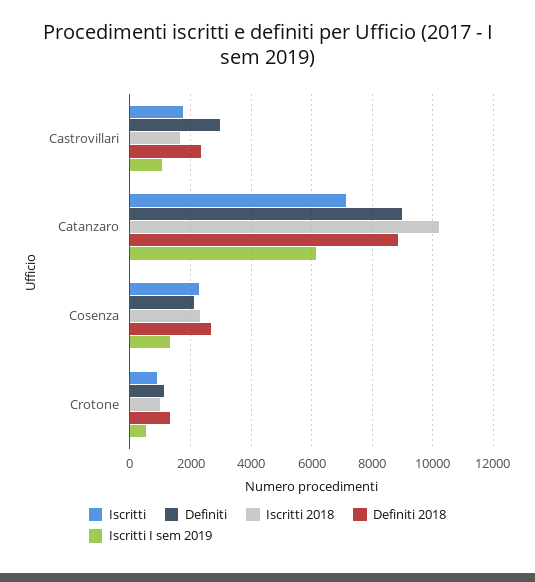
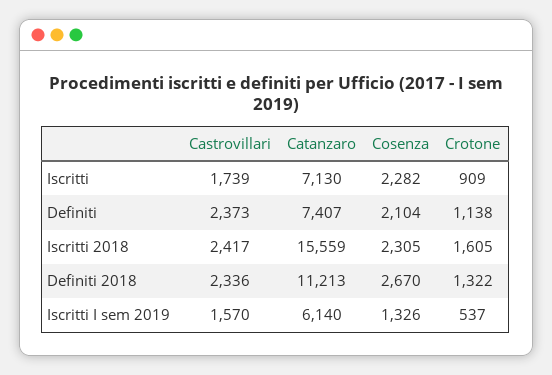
  {
    "Iscritti": {
      "Castrovillari": 1739,
      "Catanzaro": 7130,
      "Cosenza": 2282,
      "Crotone": 909
    },
    "Definiti": {
-     "Castrovillari": 3000,
+     "Castrovillari": 2373,
-     "Catanzaro": 9000,
+     "Catanzaro": 7407,
      "Cosenza": 2104,
      "Crotone": 1138
    },
    "Iscritti 2018": {
-     "Castrovillari": 1600,
+     "Castrovillari": 2417,
-     "Catanzaro": 10200,
+     "Catanzaro": 15559,
      "Cosenza": 2305,
-     "Crotone": 1000
+     "Crotone": 1605
    },
    "Definiti 2018": {
      "Castrovillari": 2336,
-     "Catanzaro": 8800,
+     "Catanzaro": 11213,
      "Cosenza": 2670,
      "Crotone": 1322
    },
    "Iscritti I sem 2019": {
-     "Castrovillari": 1000,
+     "Castrovillari": 1570,
      "Catanzaro": 6140,
      "Cosenza": 1326,
      "Crotone": 537
    }
  }

